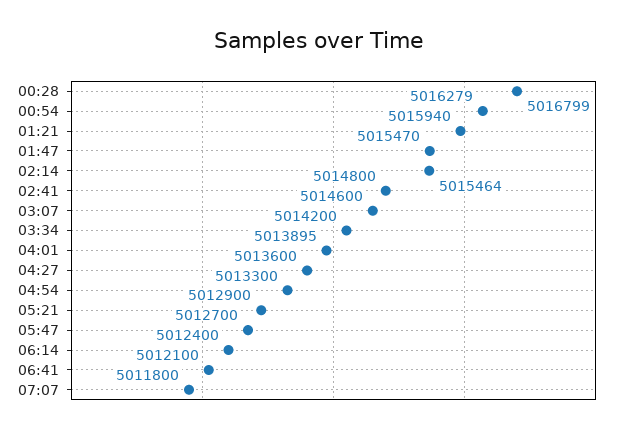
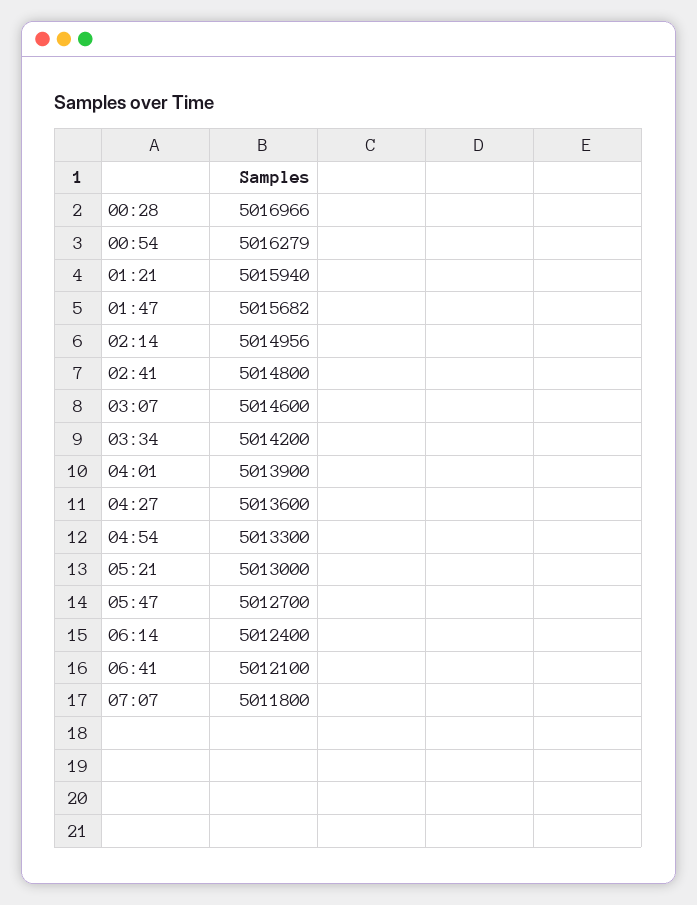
  {
-   "00:28": 5016799,
+   "00:28": 5016966,
    "00:54": 5016279,
    "01:21": 5015940,
-   "01:47": 5015470,
+   "01:47": 5015682,
-   "02:14": 5015464,
+   "02:14": 5014956,
    "02:41": 5014800,
    "03:07": 5014600,
    "03:34": 5014200,
-   "04:01": 5013895,
+   "04:01": 5013900,
    "04:27": 5013600,
    "04:54": 5013300,
-   "05:21": 5012900,
+   "05:21": 5013000,
    "05:47": 5012700,
    "06:14": 5012400,
    "06:41": 5012100,
    "07:07": 5011800
  }

